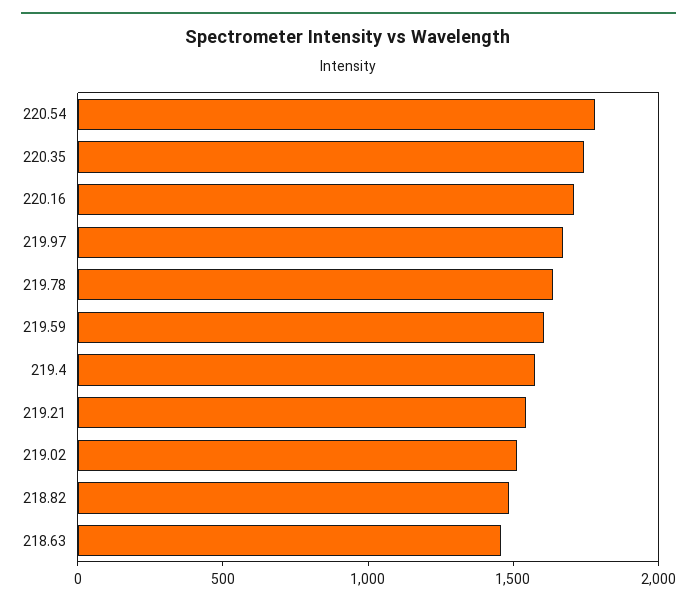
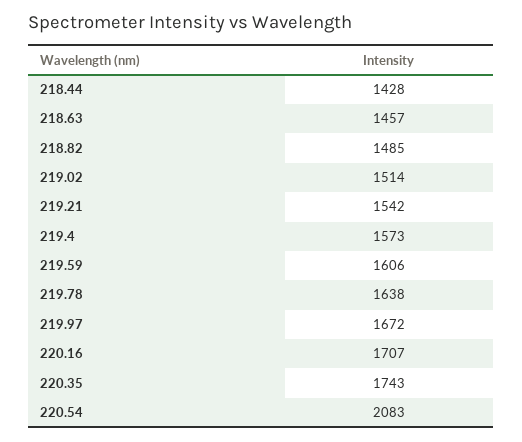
  {
-   "220.54": 1800,
+   "220.54": 2083,
    "220.35": 1743,
    "220.16": 1707,
    "219.97": 1672,
    "219.78": 1638,
    "219.59": 1606,
    "219.4": 1573,
    "219.21": 1542,
    "219.02": 1514,
    "218.82": 1485,
-   "218.63": 1457
+   "218.63": 1457,
+   "218.44": 1428
  }

